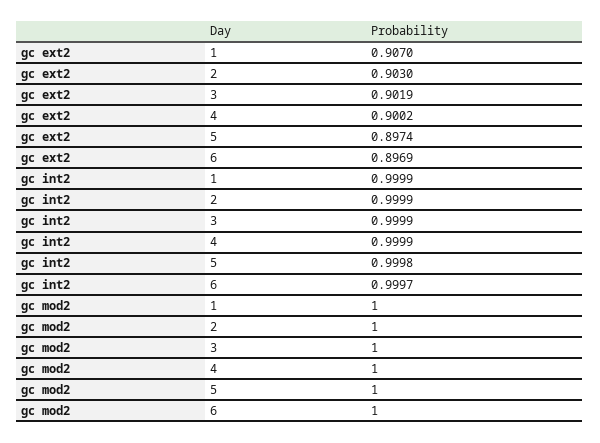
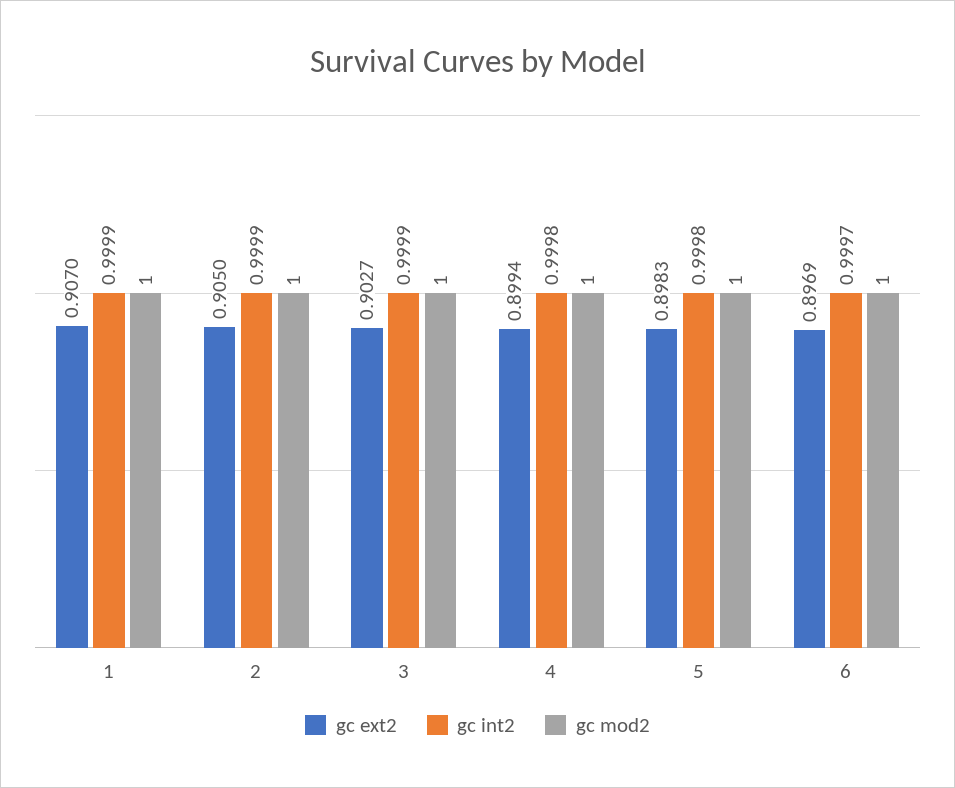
  {
    "gc ext2": {
      "1": 0.907,
-     "2": 0.903,
+     "2": 0.905,
-     "3": 0.9019,
+     "3": 0.9027,
-     "4": 0.9002,
+     "4": 0.8994,
-     "5": 0.8974,
+     "5": 0.8983,
      "6": 0.8969
    },
    "gc int2": {
      "1": 0.9999,
      "2": 0.9999,
      "3": 0.9999,
-     "4": 0.9999,
+     "4": 0.9998,
      "5": 0.9998,
      "6": 0.9997
    },
    "gc mod2": {
      "1": 1,
      "2": 1,
      "3": 1,
      "4": 1,
      "5": 1,
      "6": 1
    }
  }

